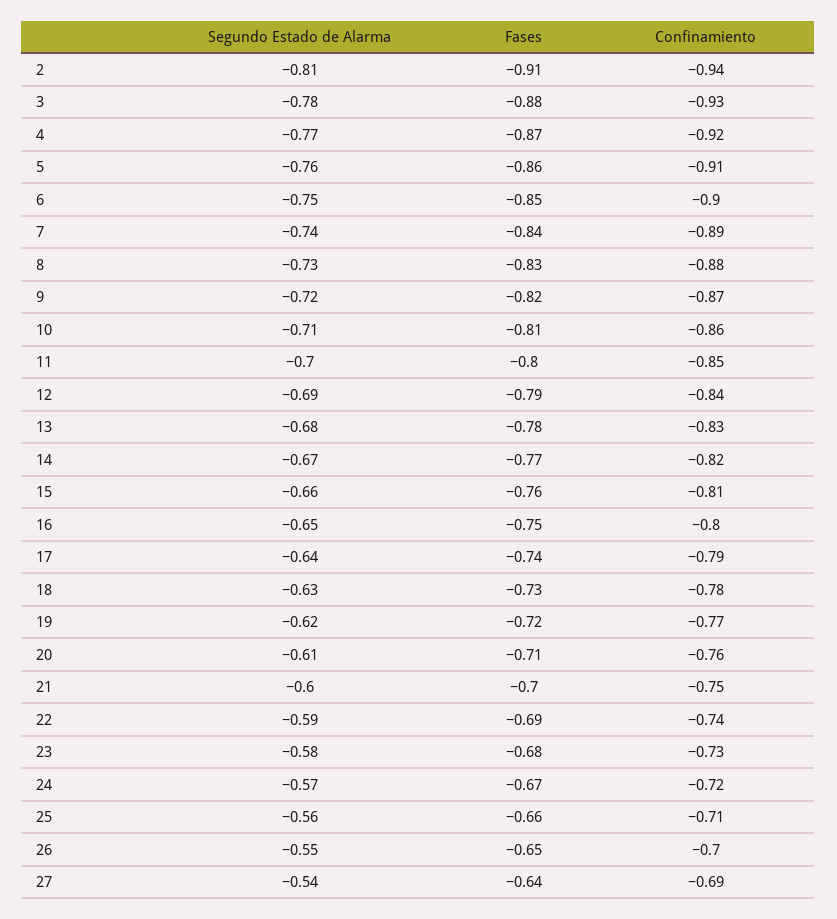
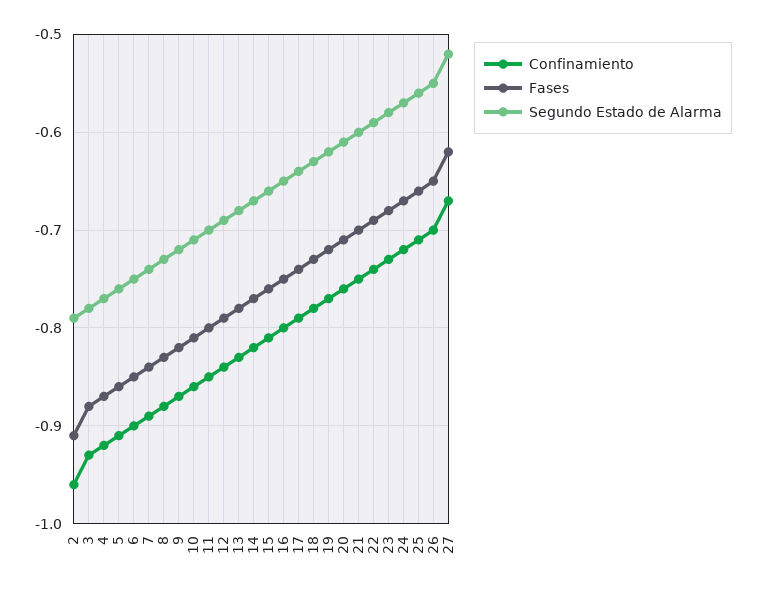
  {
    "Segundo Estado de Alarma": {
-     "2": -0.81,
+     "2": -0.79,
      "3": -0.78,
      "4": -0.77,
      "5": -0.76,
      "6": -0.75,
      "7": -0.74,
      "8": -0.73,
      "9": -0.72,
      "10": -0.71,
      "11": -0.7,
      "12": -0.69,
      "13": -0.68,
      "14": -0.67,
      "15": -0.66,
      "16": -0.65,
      "17": -0.64,
      "18": -0.63,
      "19": -0.62,
      "20": -0.61,
      "21": -0.6,
      "22": -0.59,
      "23": -0.58,
      "24": -0.57,
      "25": -0.56,
      "26": -0.55,
-     "27": -0.54
+     "27": -0.52
    },
    "Fases": {
      "2": -0.91,
      "3": -0.88,
      "4": -0.87,
      "5": -0.86,
      "6": -0.85,
      "7": -0.84,
      "8": -0.83,
      "9": -0.82,
      "10": -0.81,
      "11": -0.8,
      "12": -0.79,
      "13": -0.78,
      "14": -0.77,
      "15": -0.76,
      "16": -0.75,
      "17": -0.74,
      "18": -0.73,
      "19": -0.72,
      "20": -0.71,
      "21": -0.7,
      "22": -0.69,
      "23": -0.68,
      "24": -0.67,
      "25": -0.66,
      "26": -0.65,
-     "27": -0.64
+     "27": -0.62
    },
    "Confinamiento": {
-     "2": -0.94,
+     "2": -0.96,
      "3": -0.93,
      "4": -0.92,
      "5": -0.91,
      "6": -0.9,
      "7": -0.89,
      "8": -0.88,
      "9": -0.87,
      "10": -0.86,
      "11": -0.85,
      "12": -0.84,
      "13": -0.83,
      "14": -0.82,
      "15": -0.81,
      "16": -0.8,
      "17": -0.79,
      "18": -0.78,
      "19": -0.77,
      "20": -0.76,
      "21": -0.75,
      "22": -0.74,
      "23": -0.73,
      "24": -0.72,
      "25": -0.71,
      "26": -0.7,
-     "27": -0.69
+     "27": -0.67
    }
  }

